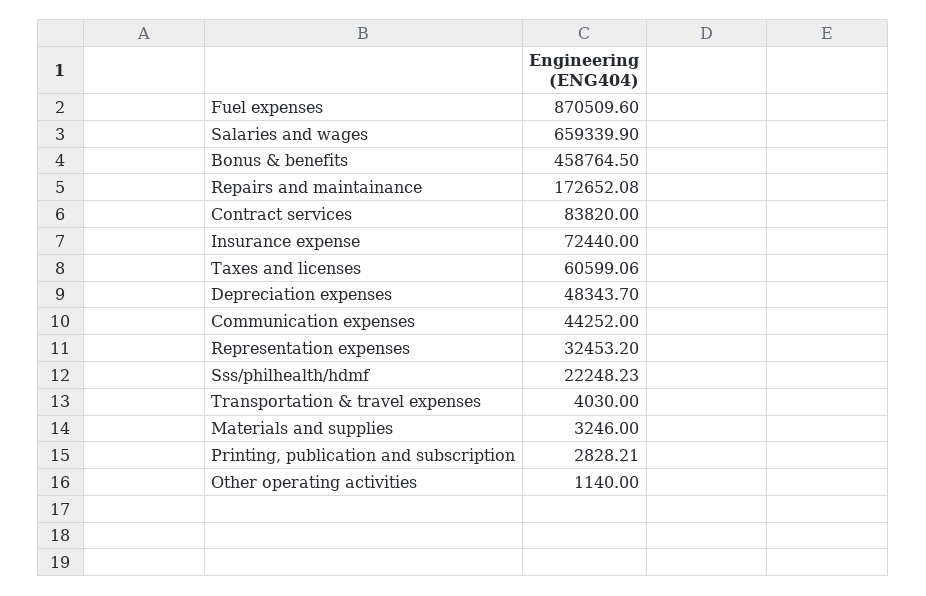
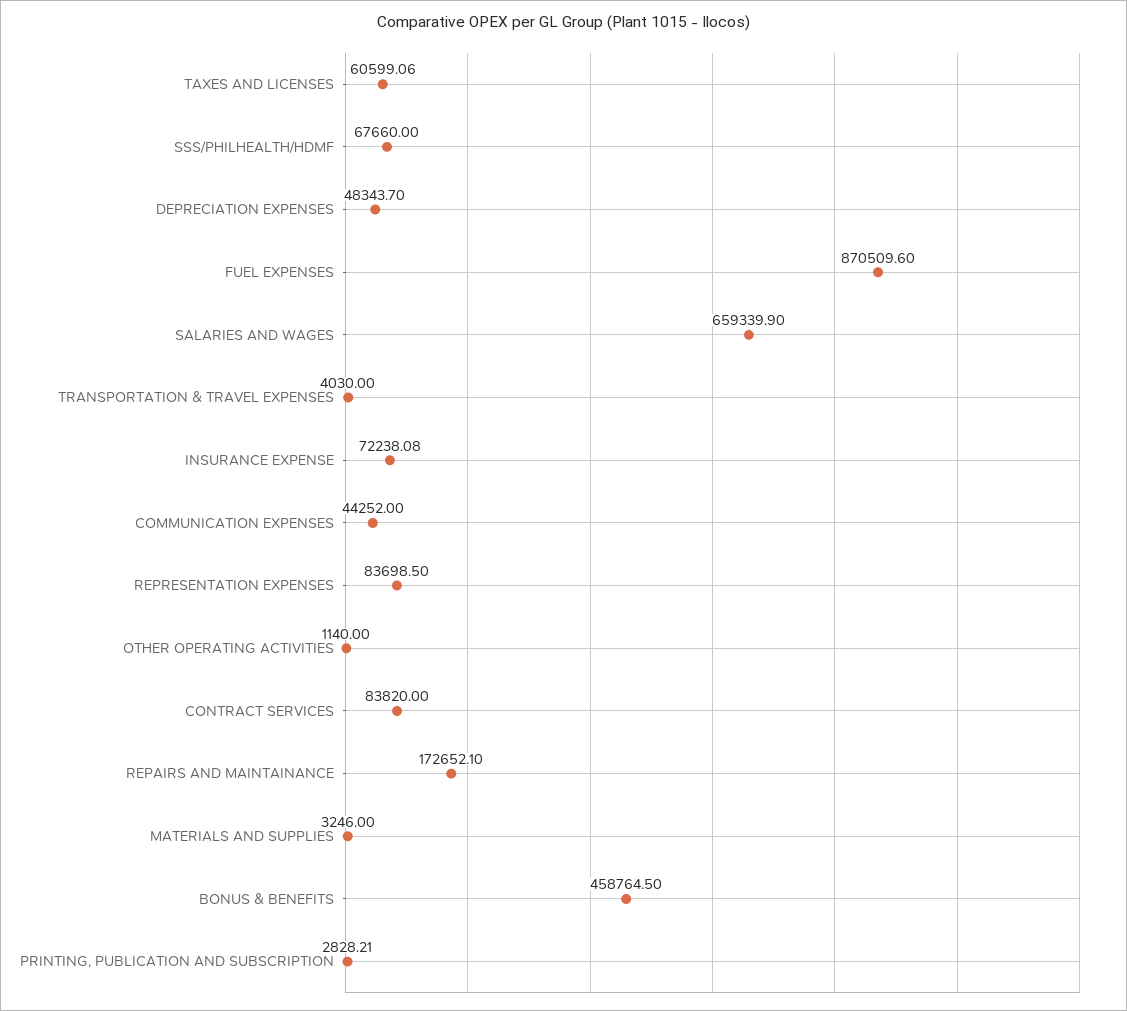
  {
    "Fuel expenses": 870509.6,
    "Salaries and wages": 659339.9,
    "Bonus & benefits": 458764.5,
-   "Repairs and maintainance": 172652.08,
+   "Repairs and maintainance": 172652.1,
    "Contract services": 83820,
-   "Insurance expense": 72440,
+   "Insurance expense": 72238.08,
    "Taxes and licenses": 60599.06,
    "Depreciation expenses": 48343.7,
    "Communication expenses": 44252,
-   "Representation expenses": 32453.2,
+   "Representation expenses": 83698.5,
-   "Sss/philhealth/hdmf": 22248.23,
+   "Sss/philhealth/hdmf": 67660,
    "Transportation & travel expenses": 4030,
    "Materials and supplies": 3246,
    "Printing, publication and subscription": 2828.21,
    "Other operating activities": 1140
  }

